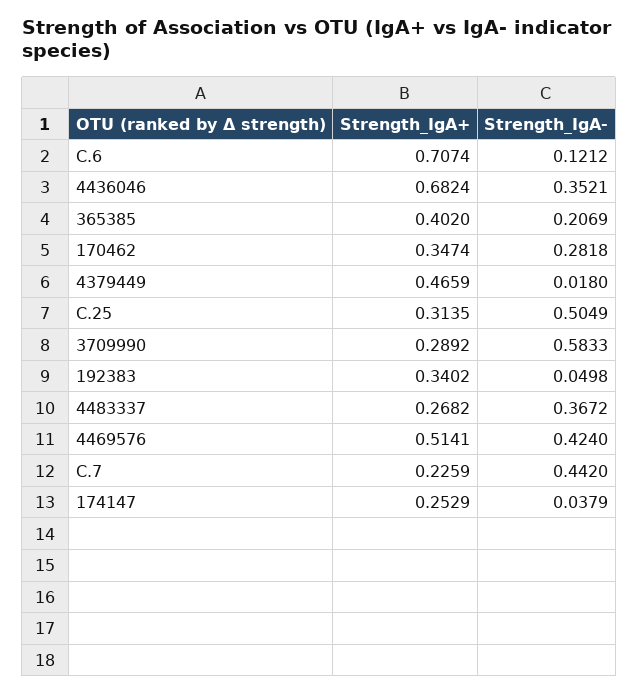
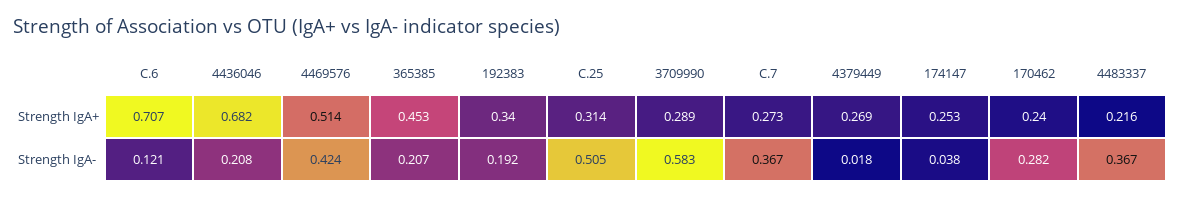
  {
    "Strength_IgA+": {
      "C.6": 0.7074,
      "4436046": 0.6824,
-     "365385": 0.402,
+     "365385": 0.453,
-     "170462": 0.3474,
+     "170462": 0.24,
-     "4379449": 0.4659,
+     "4379449": 0.269,
      "C.25": 0.3135,
      "3709990": 0.2892,
      "192383": 0.3402,
-     "4483337": 0.2682,
+     "4483337": 0.216,
      "4469576": 0.5141,
-     "C.7": 0.2259,
+     "C.7": 0.273,
      "174147": 0.2529
    },
    "Strength_IgA-": {
      "C.6": 0.1212,
-     "4436046": 0.3521,
+     "4436046": 0.208,
      "365385": 0.2069,
      "170462": 0.2818,
      "4379449": 0.018,
      "C.25": 0.5049,
      "3709990": 0.5833,
-     "192383": 0.0498,
+     "192383": 0.192,
      "4483337": 0.3672,
      "4469576": 0.424,
-     "C.7": 0.442,
+     "C.7": 0.367,
      "174147": 0.0379
    }
  }

